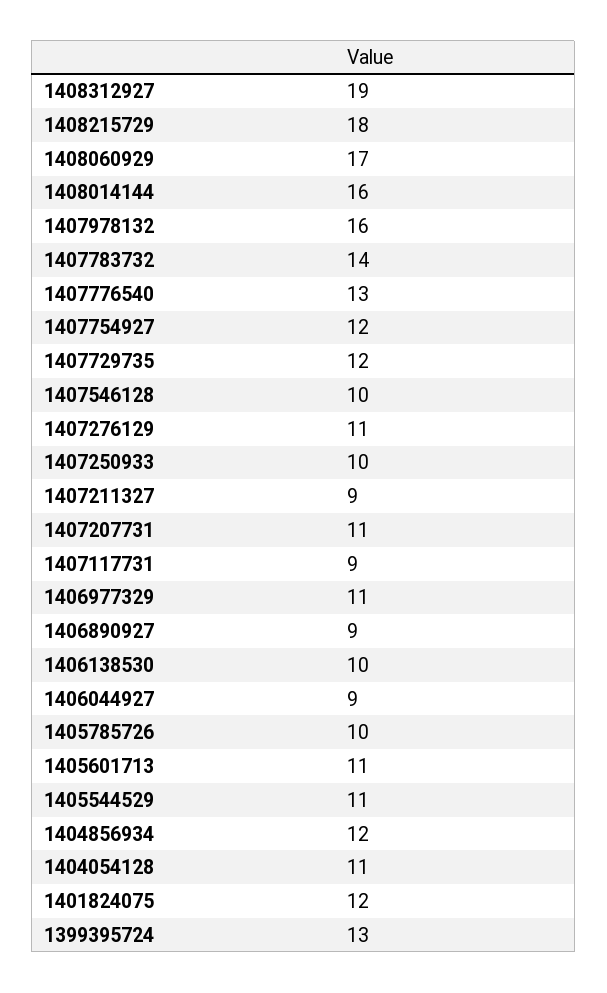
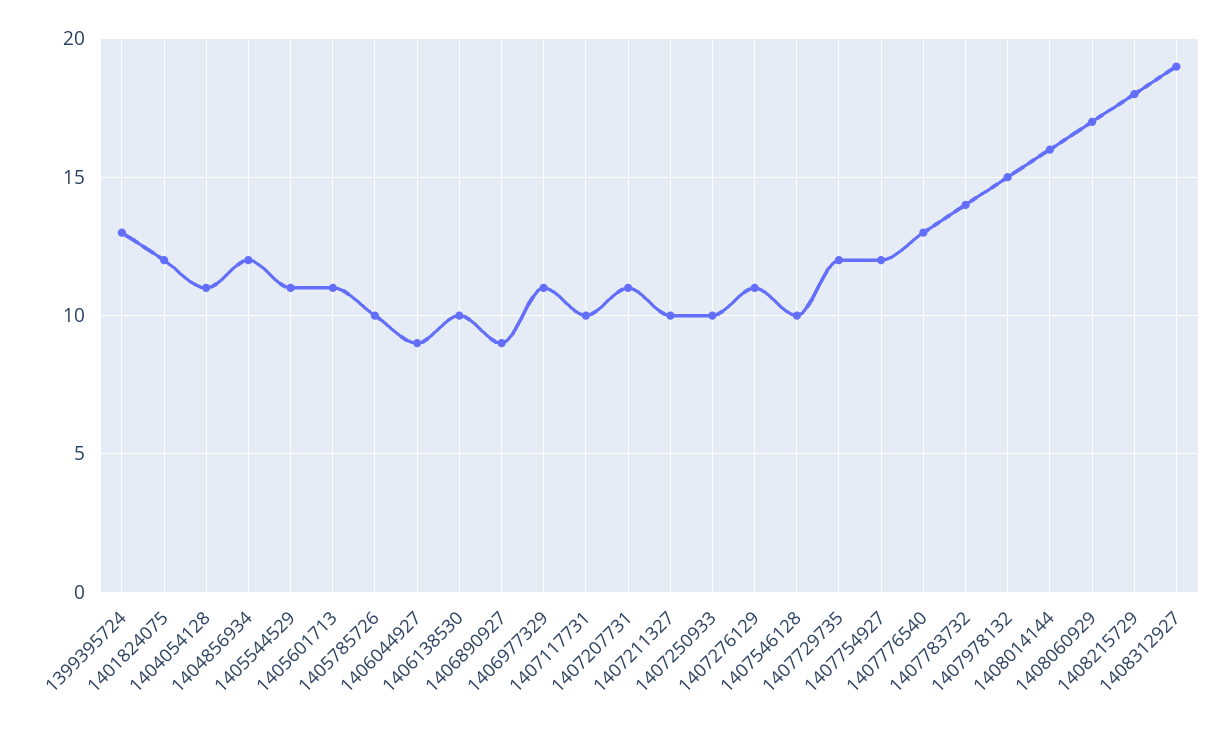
  {
    "1408312927": 19,
    "1408215729": 18,
    "1408060929": 17,
    "1408014144": 16,
-   "1407978132": 16,
+   "1407978132": 15,
    "1407783732": 14,
    "1407776540": 13,
    "1407754927": 12,
    "1407729735": 12,
    "1407546128": 10,
    "1407276129": 11,
    "1407250933": 10,
-   "1407211327": 9,
+   "1407211327": 10,
    "1407207731": 11,
-   "1407117731": 9,
+   "1407117731": 10,
    "1406977329": 11,
    "1406890927": 9,
    "1406138530": 10,
    "1406044927": 9,
    "1405785726": 10,
    "1405601713": 11,
    "1405544529": 11,
    "1404856934": 12,
    "1404054128": 11,
    "1401824075": 12,
    "1399395724": 13
  }

